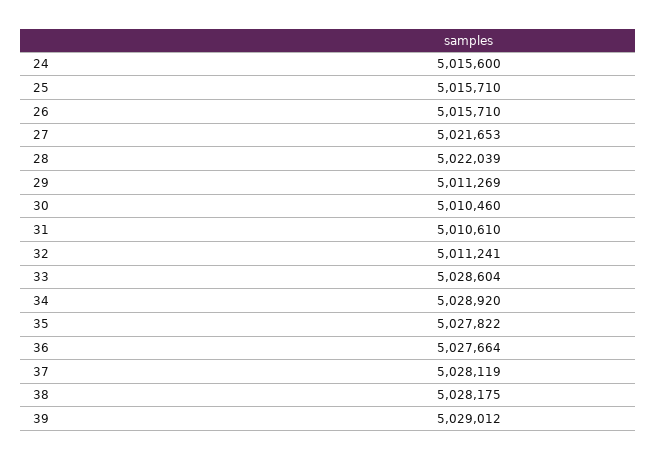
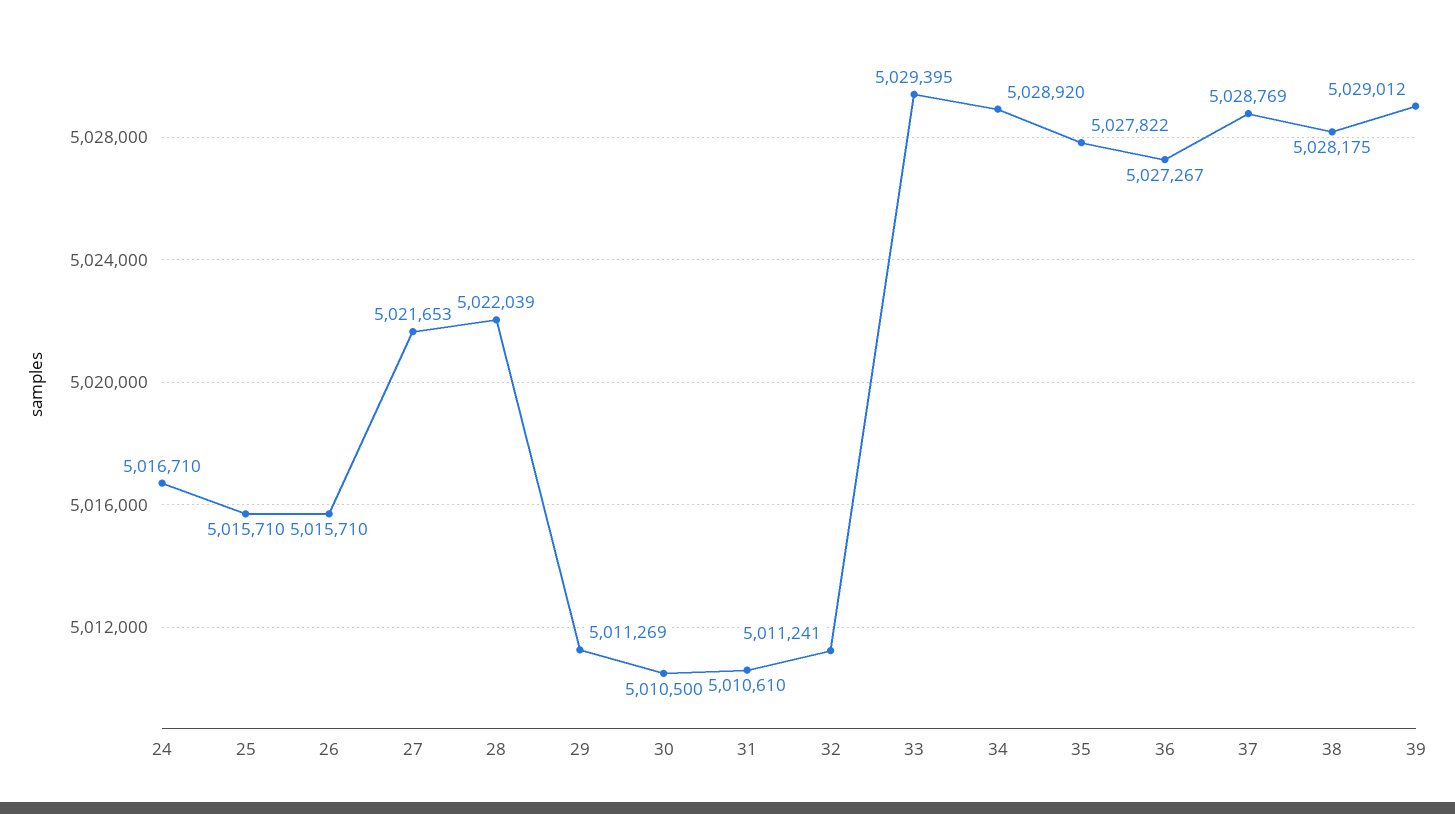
  {
-   "24": 5015600,
+   "24": 5016710,
    "25": 5015710,
    "26": 5015710,
    "27": 5021653,
    "28": 5022039,
    "29": 5011269,
-   "30": 5010460,
+   "30": 5010500,
    "31": 5010610,
    "32": 5011241,
-   "33": 5028604,
+   "33": 5029395,
    "34": 5028920,
    "35": 5027822,
-   "36": 5027664,
+   "36": 5027267,
-   "37": 5028119,
+   "37": 5028769,
    "38": 5028175,
    "39": 5029012
  }

